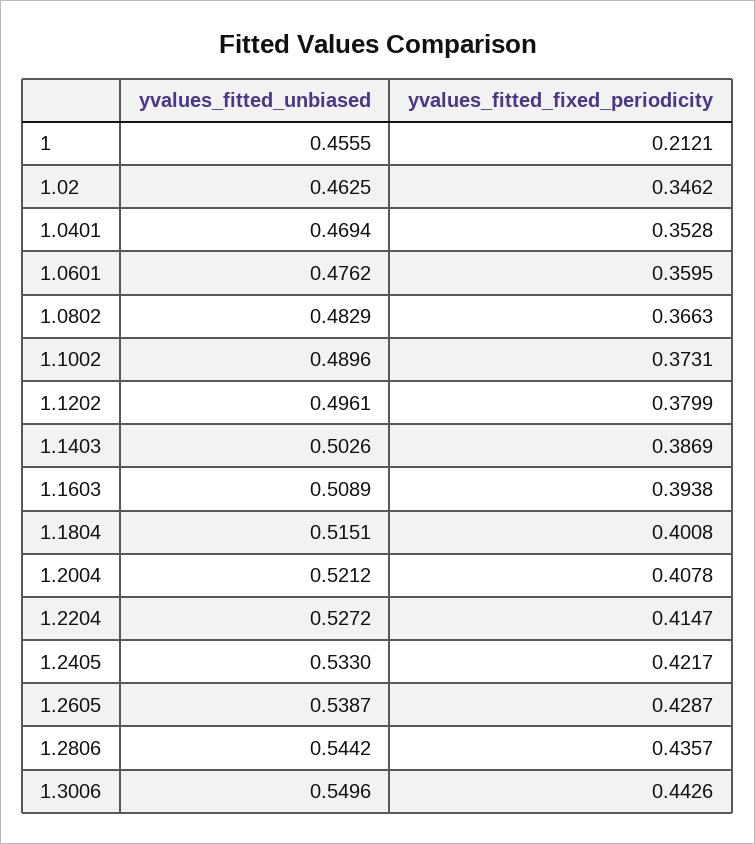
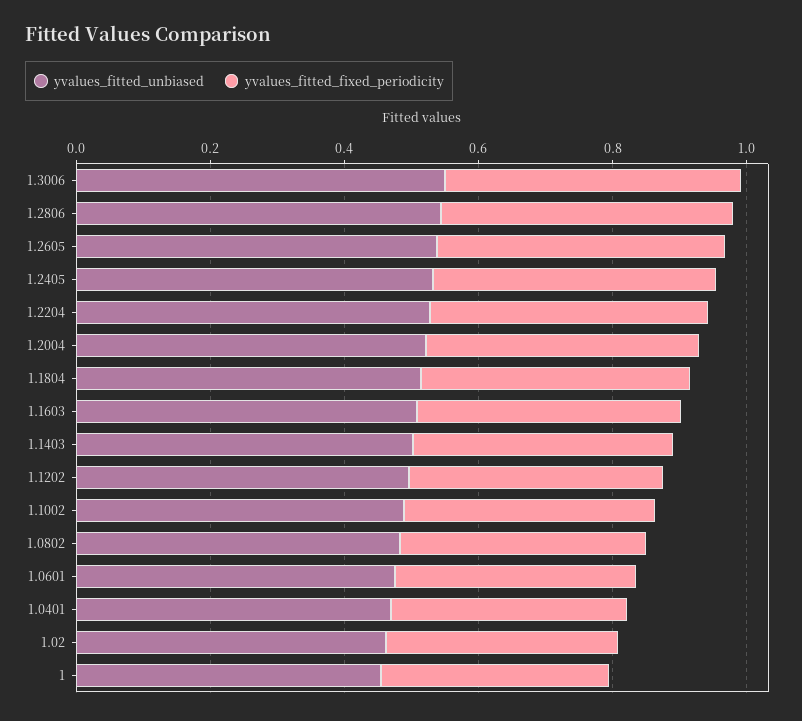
  {
    "yvalues_fitted_unbiased": {
      "1": 0.4555,
      "1.02": 0.4625,
      "1.0401": 0.4694,
      "1.0601": 0.4762,
      "1.0802": 0.4829,
      "1.1002": 0.4896,
      "1.1202": 0.4961,
      "1.1403": 0.5026,
      "1.1603": 0.5089,
      "1.1804": 0.5151,
      "1.2004": 0.5212,
      "1.2204": 0.5272,
      "1.2405": 0.533,
      "1.2605": 0.5387,
      "1.2806": 0.5442,
      "1.3006": 0.5496
    },
    "yvalues_fitted_fixed_periodicity": {
-     "1": 0.2121,
+     "1": 0.35,
      "1.02": 0.3462,
      "1.0401": 0.3528,
      "1.0601": 0.3595,
      "1.0802": 0.3663,
      "1.1002": 0.3731,
      "1.1202": 0.3799,
      "1.1403": 0.3869,
      "1.1603": 0.3938,
      "1.1804": 0.4008,
      "1.2004": 0.4078,
      "1.2204": 0.4147,
      "1.2405": 0.4217,
      "1.2605": 0.4287,
      "1.2806": 0.4357,
      "1.3006": 0.4426
    }
  }

